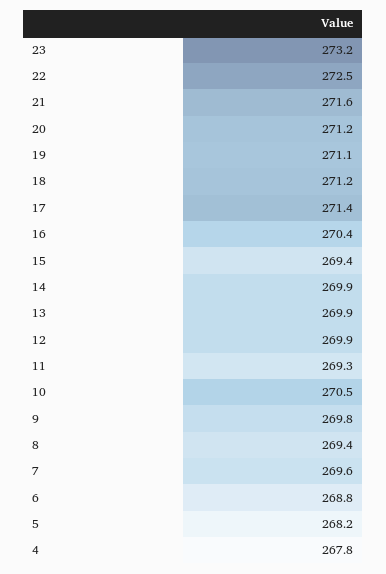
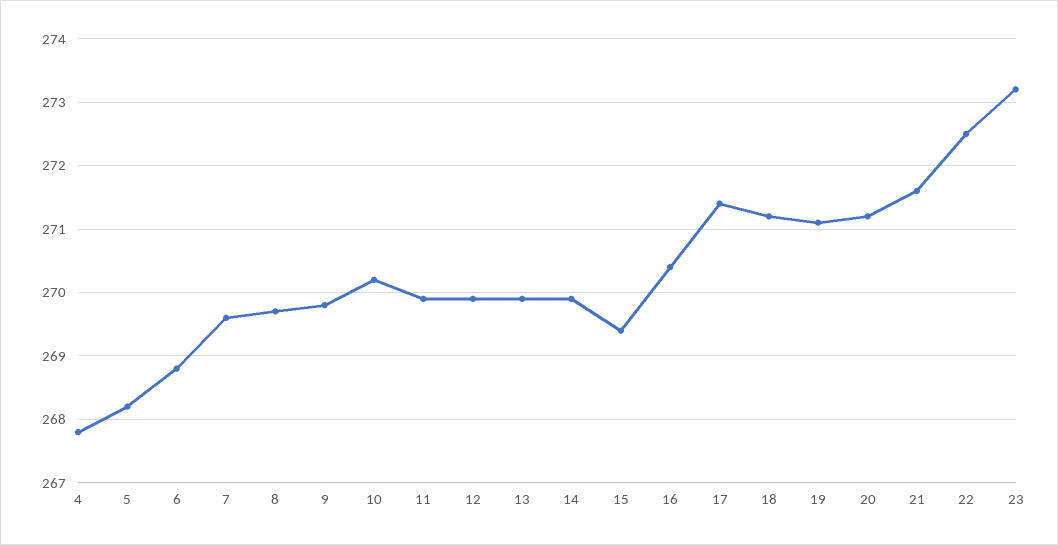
  {
    "23": 273.2,
    "22": 272.5,
    "21": 271.6,
    "20": 271.2,
    "19": 271.1,
    "18": 271.2,
    "17": 271.4,
    "16": 270.4,
    "15": 269.4,
    "14": 269.9,
    "13": 269.9,
    "12": 269.9,
-   "11": 269.3,
+   "11": 269.9,
-   "10": 270.5,
+   "10": 270.2,
    "9": 269.8,
-   "8": 269.4,
+   "8": 269.7,
    "7": 269.6,
    "6": 268.8,
    "5": 268.2,
    "4": 267.8
  }

